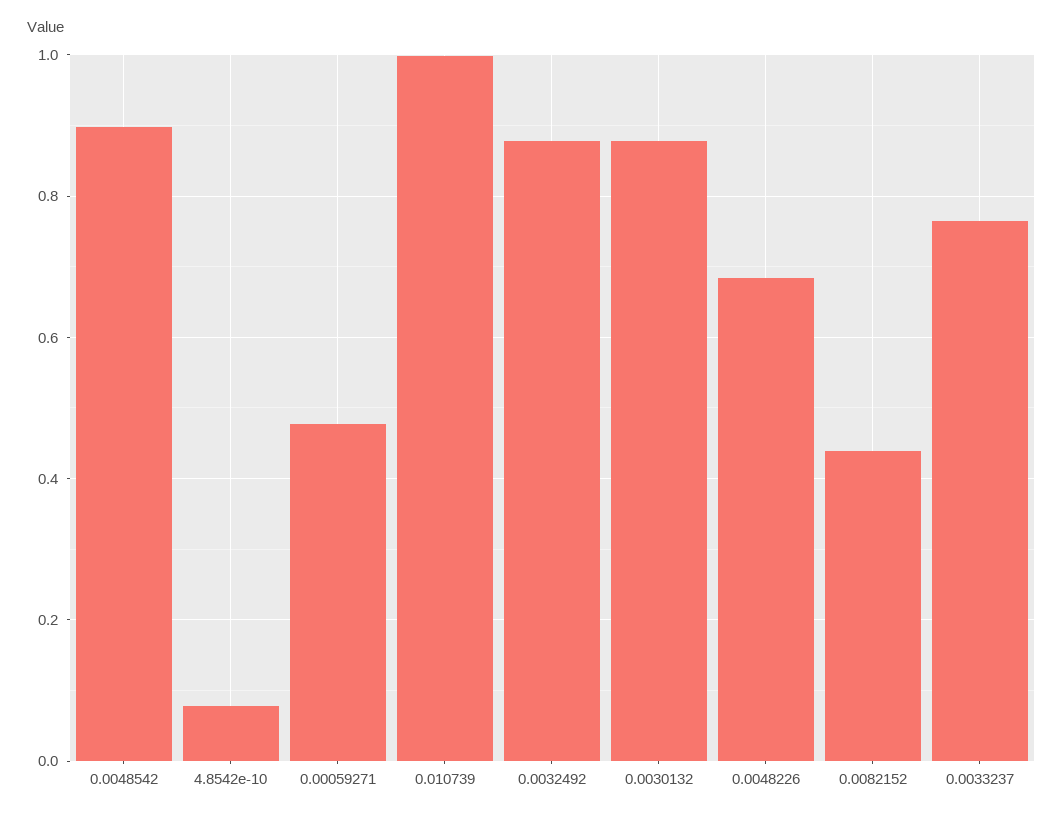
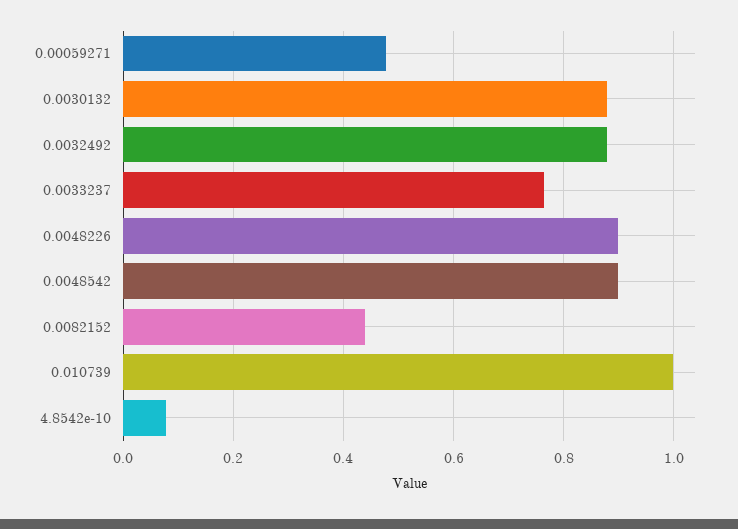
  {
    "0.0048542": 0.9,
    "4.8542e-10": 0.08,
    "0.00059271": 0.48,
    "0.010739": 1,
    "0.0032492": 0.88,
    "0.0030132": 0.88,
-   "0.0048226": 0.68,
+   "0.0048226": 0.9,
    "0.0082152": 0.44,
    "0.0033237": 0.76
  }

